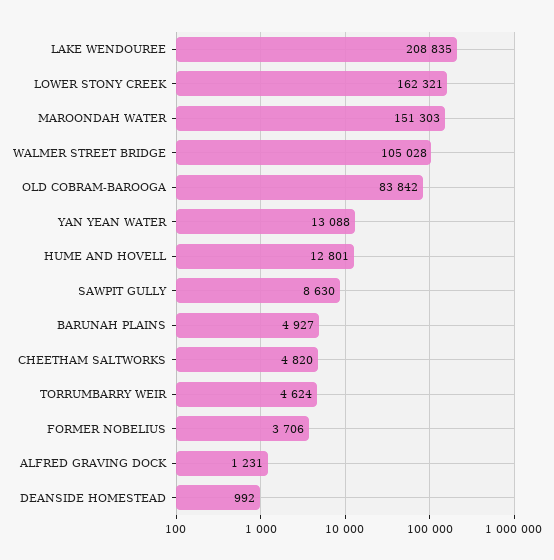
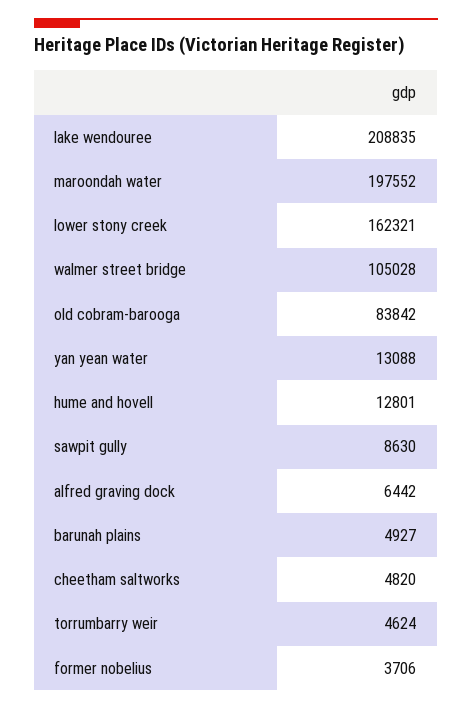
  {
    "LAKE WENDOUREE": 208835,
    "LOWER STONY CREEK": 162321,
-   "MAROONDAH WATER": 151303,
+   "MAROONDAH WATER": 197552,
    "WALMER STREET BRIDGE": 105028,
    "OLD COBRAM-BAROOGA": 83842,
    "YAN YEAN WATER": 13088,
    "HUME AND HOVELL": 12801,
    "SAWPIT GULLY": 8630,
    "BARUNAH PLAINS": 4927,
    "CHEETHAM SALTWORKS": 4820,
    "TORRUMBARRY WEIR": 4624,
    "FORMER NOBELIUS": 3706,
-   "ALFRED GRAVING DOCK": 1231,
+   "ALFRED GRAVING DOCK": 6442
-   "DEANSIDE HOMESTEAD": 992
  }

